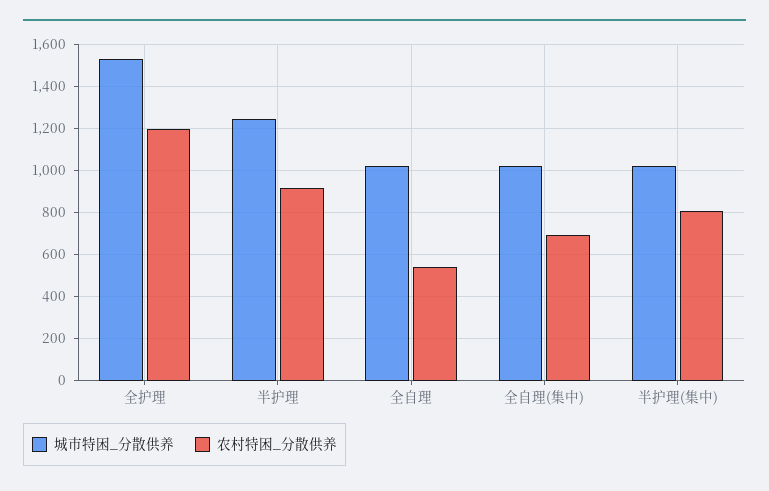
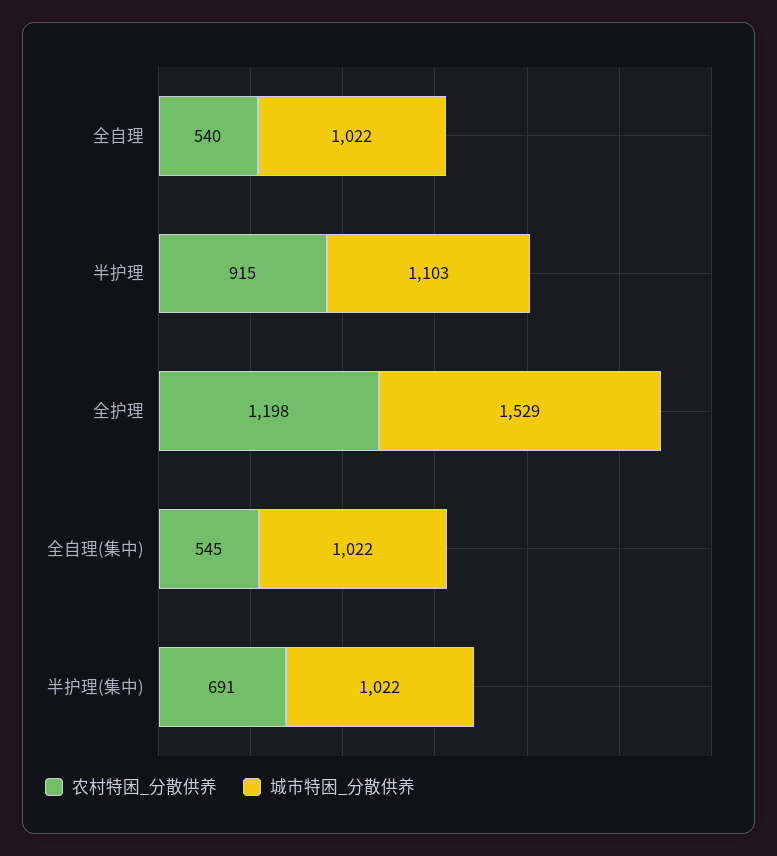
  {
    "城市特困_分散供养": {
      "全护理": 1529,
-     "半护理": 1250,
+     "半护理": 1103,
      "全自理": 1022,
      "全自理(集中)": 1022,
      "半护理(集中)": 1022
    },
    "农村特困_分散供养": {
      "全护理": 1198,
      "半护理": 915,
      "全自理": 540,
-     "全自理(集中)": 700,
+     "全自理(集中)": 545,
-     "半护理(集中)": 800
+     "半护理(集中)": 691
    }
  }

